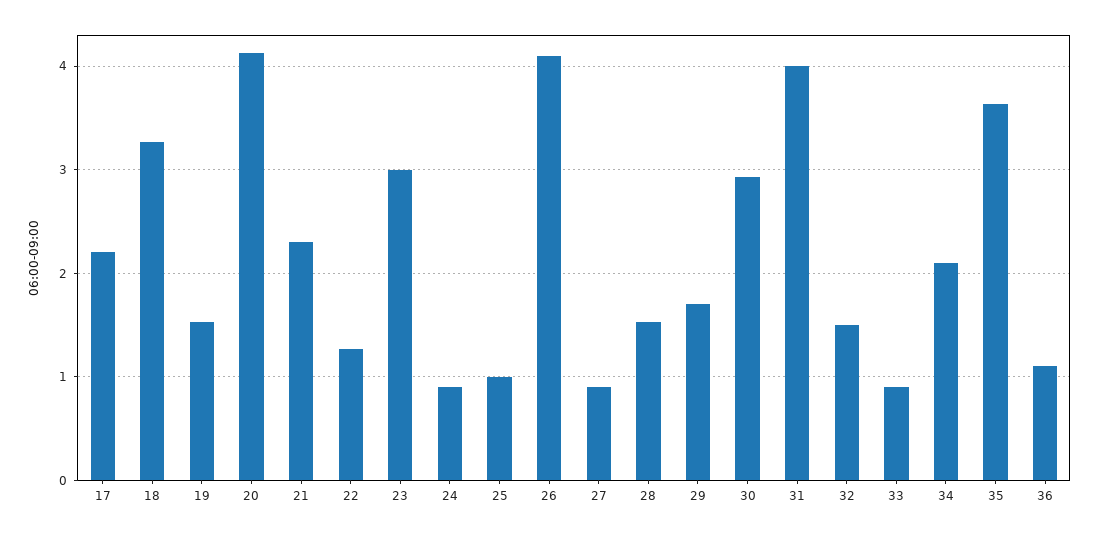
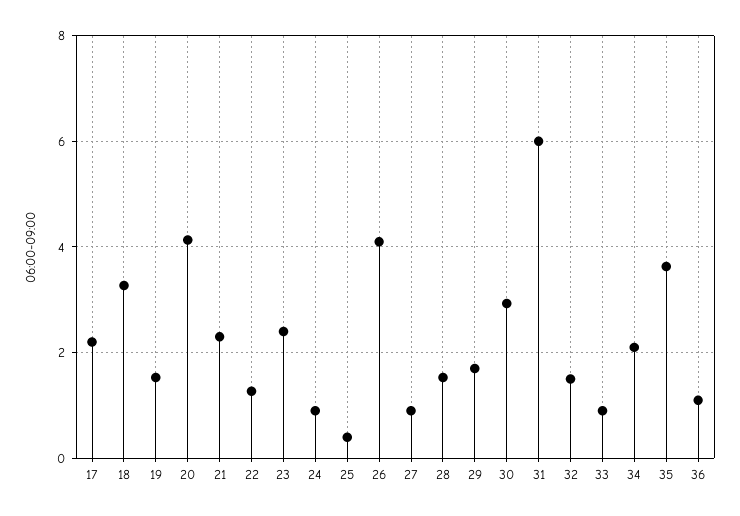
  {
    "17": 2.2,
    "18": 3.3,
    "19": 1.5,
    "20": 4.1,
    "21": 2.3,
    "22": 1.3,
-   "23": 3,
+   "23": 2.4,
    "24": 0.9,
-   "25": 1,
+   "25": 0.4,
    "26": 4.1,
    "27": 0.9,
    "28": 1.5,
    "29": 1.7,
    "30": 2.9,
-   "31": 4,
+   "31": 6,
    "32": 1.5,
    "33": 0.9,
    "34": 2.1,
    "35": 3.6,
    "36": 1.1
  }

